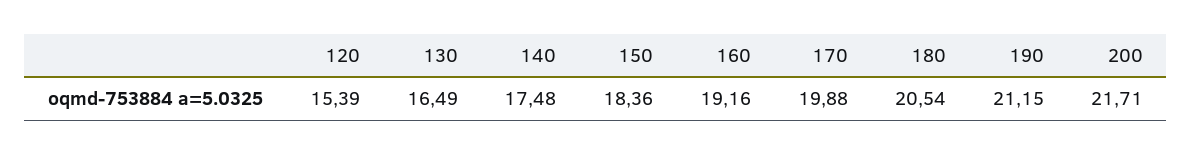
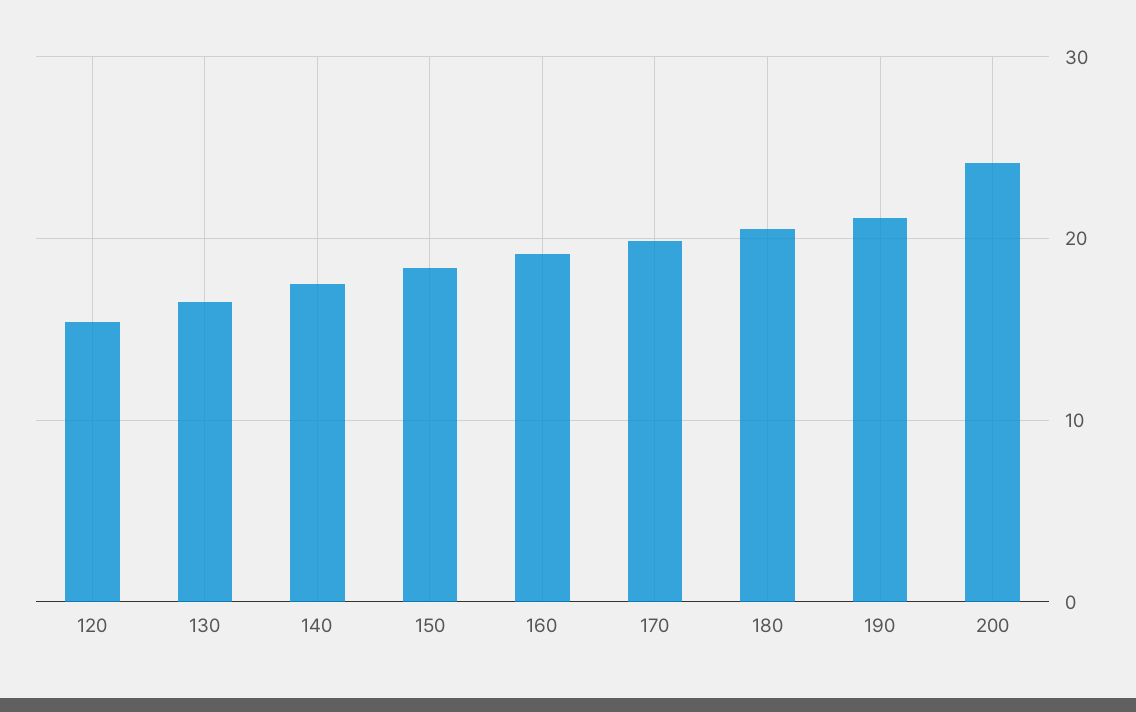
  {
    "120": 15.39,
    "130": 16.49,
    "140": 17.48,
    "150": 18.36,
    "160": 19.16,
    "170": 19.88,
    "180": 20.54,
    "190": 21.15,
-   "200": 21.71
+   "200": 24
  }

